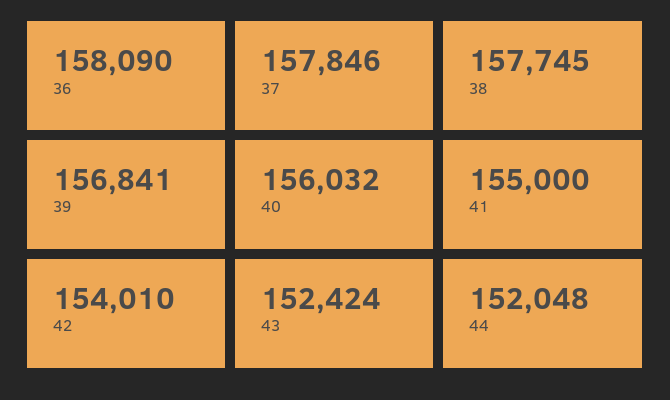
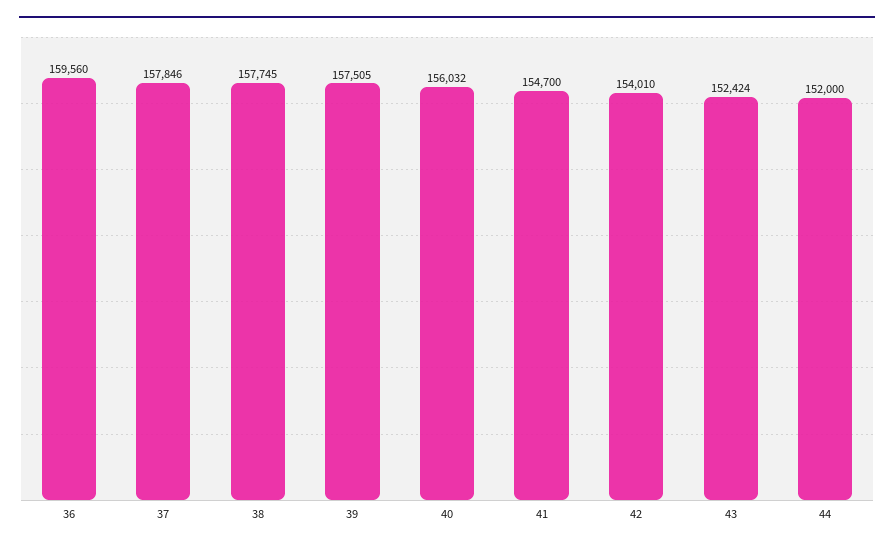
  {
-   "36": 158090,
+   "36": 159560,
    "37": 157846,
    "38": 157745,
-   "39": 156841,
+   "39": 157505,
    "40": 156032,
-   "41": 155000,
+   "41": 154700,
    "42": 154010,
    "43": 152424,
-   "44": 152048
+   "44": 152000
  }

